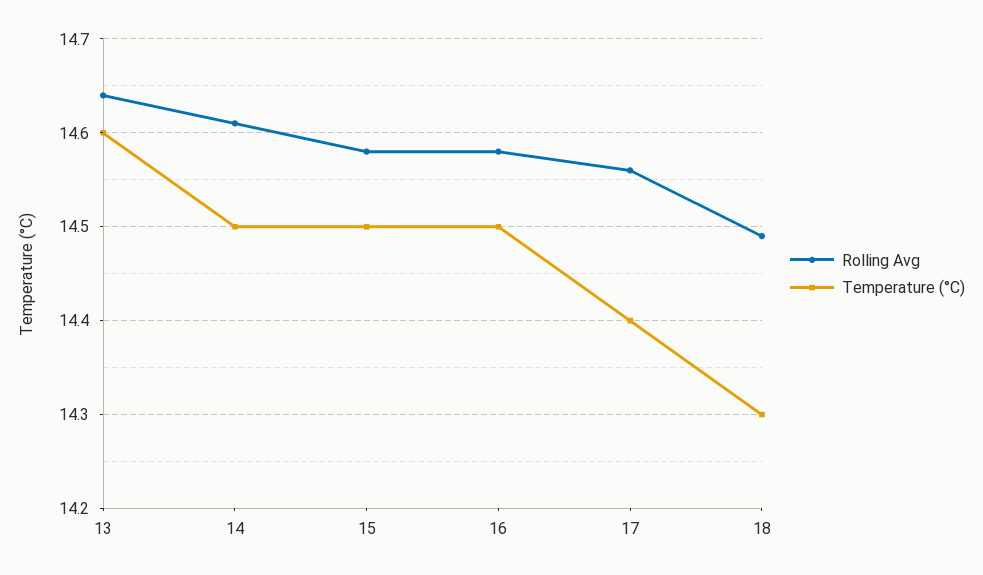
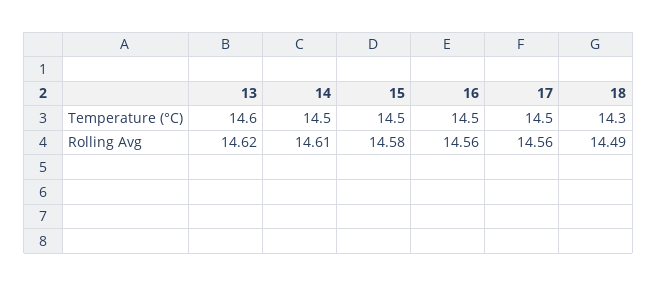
  {
    "Rolling Avg": {
-     "13": 14.64,
+     "13": 14.62,
      "14": 14.61,
      "15": 14.58,
-     "16": 14.58,
+     "16": 14.56,
      "17": 14.56,
      "18": 14.49
    },
    "Temperature (°C)": {
      "13": 14.6,
      "14": 14.5,
      "15": 14.5,
      "16": 14.5,
-     "17": 14.4,
+     "17": 14.5,
      "18": 14.3
    }
  }

